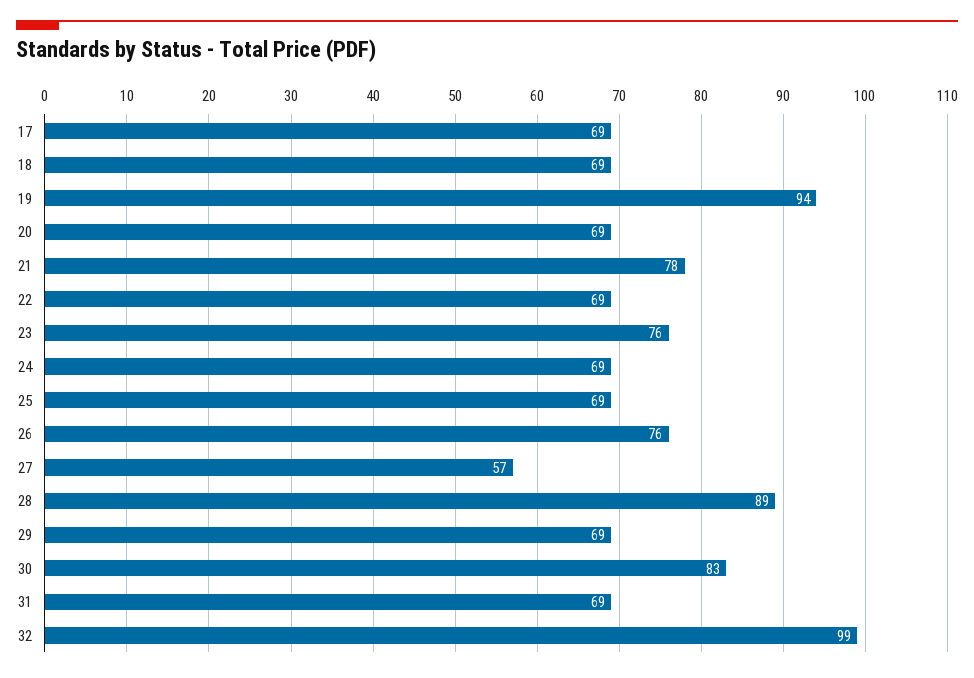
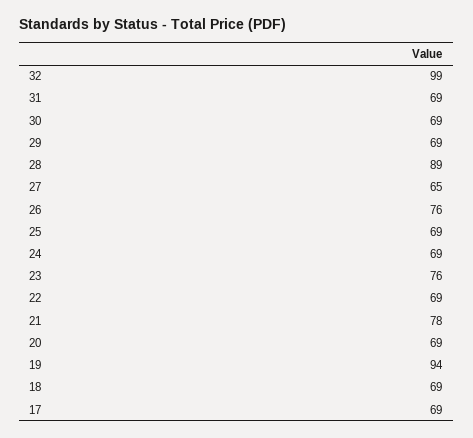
  {
    "17": 69,
    "18": 69,
    "19": 94,
    "20": 69,
    "21": 78,
    "22": 69,
    "23": 76,
    "24": 69,
    "25": 69,
    "26": 76,
-   "27": 57,
+   "27": 65,
    "28": 89,
    "29": 69,
-   "30": 83,
+   "30": 69,
    "31": 69,
    "32": 99
  }

